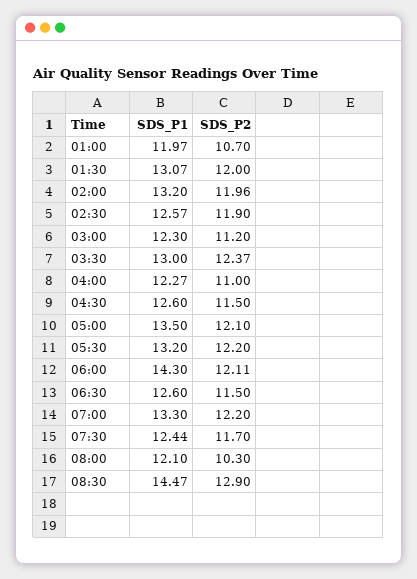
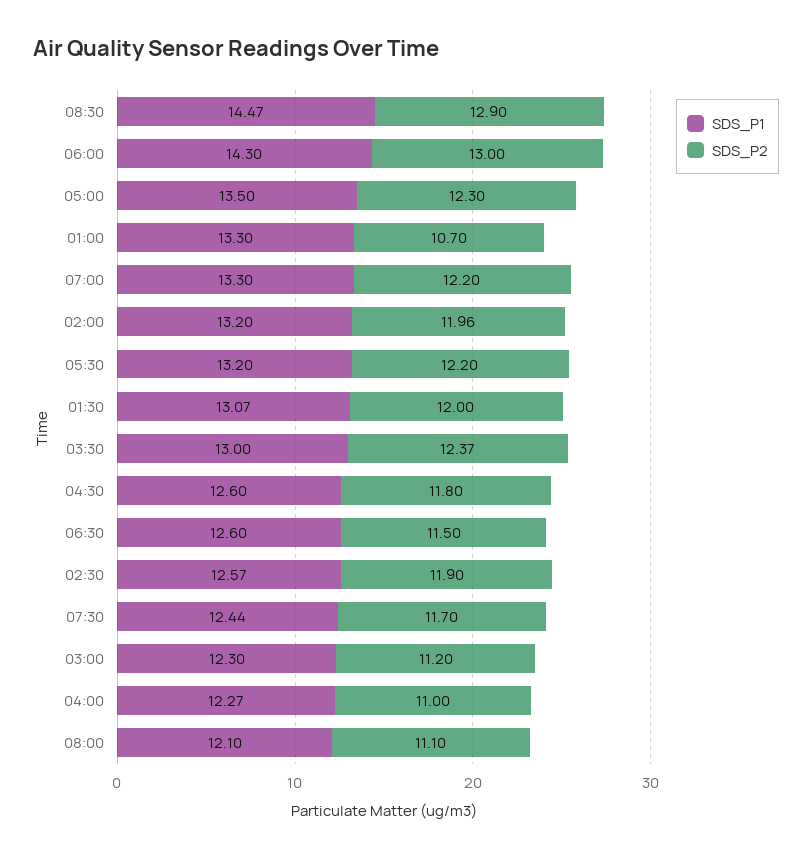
  {
    "SDS_P1": {
-     "01:00": 11.97,
+     "01:00": 13.3,
      "01:30": 13.07,
      "02:00": 13.2,
      "02:30": 12.57,
      "03:00": 12.3,
      "03:30": 13,
      "04:00": 12.27,
      "04:30": 12.6,
      "05:00": 13.5,
      "05:30": 13.2,
      "06:00": 14.3,
      "06:30": 12.6,
      "07:00": 13.3,
      "07:30": 12.44,
      "08:00": 12.1,
      "08:30": 14.47
    },
    "SDS_P2": {
      "01:00": 10.7,
      "01:30": 12,
      "02:00": 11.96,
      "02:30": 11.9,
      "03:00": 11.2,
      "03:30": 12.37,
      "04:00": 11,
-     "04:30": 11.5,
+     "04:30": 11.8,
-     "05:00": 12.1,
+     "05:00": 12.3,
      "05:30": 12.2,
-     "06:00": 12.11,
+     "06:00": 13,
      "06:30": 11.5,
      "07:00": 12.2,
      "07:30": 11.7,
-     "08:00": 10.3,
+     "08:00": 11.1,
      "08:30": 12.9
    }
  }

